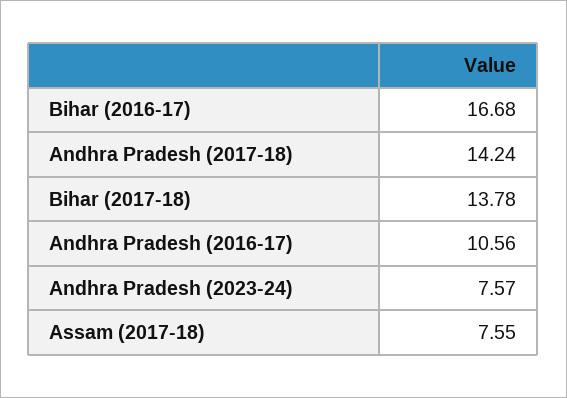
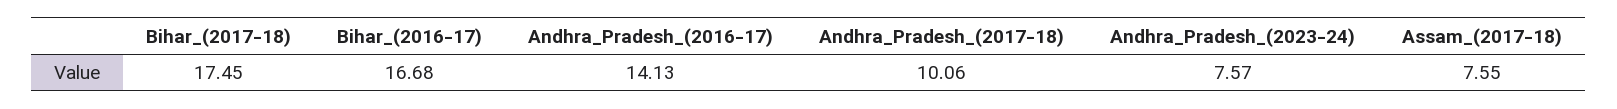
  {
    "Bihar (2016-17)": 16.68,
-   "Andhra Pradesh (2017-18)": 14.24,
+   "Andhra Pradesh (2017-18)": 10.06,
-   "Bihar (2017-18)": 13.78,
+   "Bihar (2017-18)": 17.45,
-   "Andhra Pradesh (2016-17)": 10.56,
+   "Andhra Pradesh (2016-17)": 14.13,
    "Andhra Pradesh (2023-24)": 7.57,
    "Assam (2017-18)": 7.55
  }

